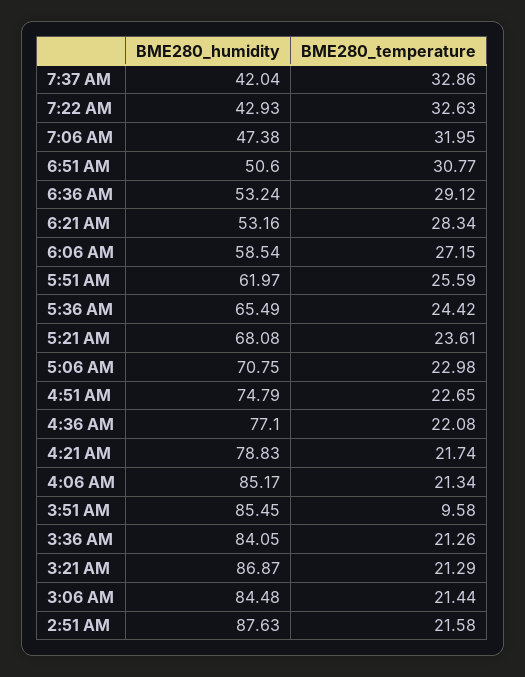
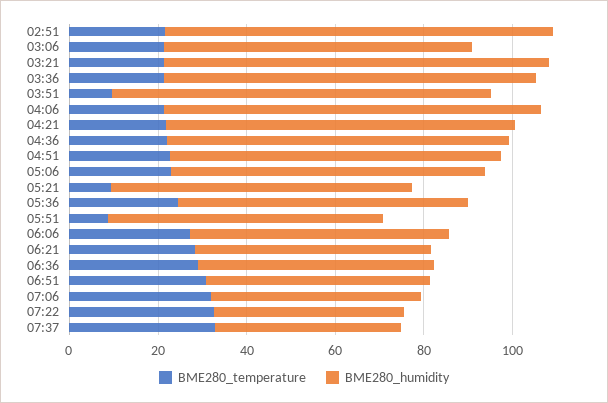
  {
    "BME280_humidity": {
      "7:37 AM": 42.04,
      "7:22 AM": 42.93,
      "7:06 AM": 47.38,
      "6:51 AM": 50.6,
      "6:36 AM": 53.24,
      "6:21 AM": 53.16,
      "6:06 AM": 58.54,
      "5:51 AM": 61.97,
      "5:36 AM": 65.49,
      "5:21 AM": 68.08,
      "5:06 AM": 70.75,
      "4:51 AM": 74.79,
      "4:36 AM": 77.1,
      "4:21 AM": 78.83,
      "4:06 AM": 85.17,
      "3:51 AM": 85.45,
      "3:36 AM": 84.05,
      "3:21 AM": 86.87,
-     "3:06 AM": 84.48,
+     "3:06 AM": 70,
      "2:51 AM": 87.63
    },
    "BME280_temperature": {
      "7:37 AM": 32.86,
      "7:22 AM": 32.63,
      "7:06 AM": 31.95,
      "6:51 AM": 30.77,
      "6:36 AM": 29.12,
      "6:21 AM": 28.34,
      "6:06 AM": 27.15,
-     "5:51 AM": 25.59,
+     "5:51 AM": 10,
      "5:36 AM": 24.42,
-     "5:21 AM": 23.61,
+     "5:21 AM": 10,
      "5:06 AM": 22.98,
      "4:51 AM": 22.65,
      "4:36 AM": 22.08,
      "4:21 AM": 21.74,
      "4:06 AM": 21.34,
      "3:51 AM": 9.58,
      "3:36 AM": 21.26,
      "3:21 AM": 21.29,
      "3:06 AM": 21.44,
      "2:51 AM": 21.58
    }
  }

